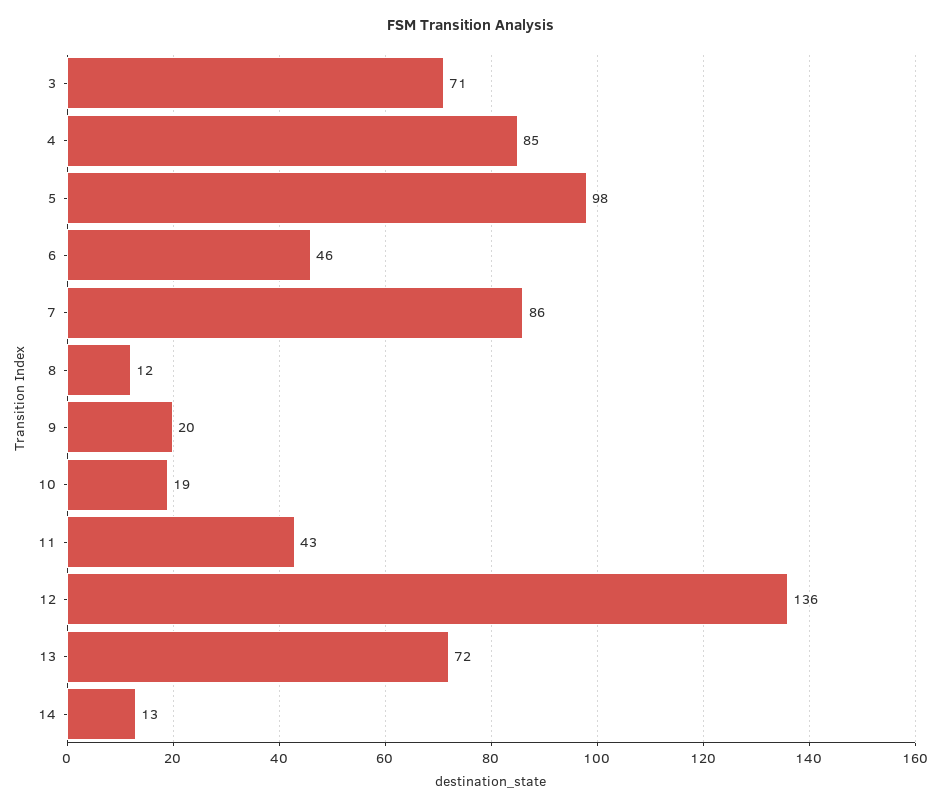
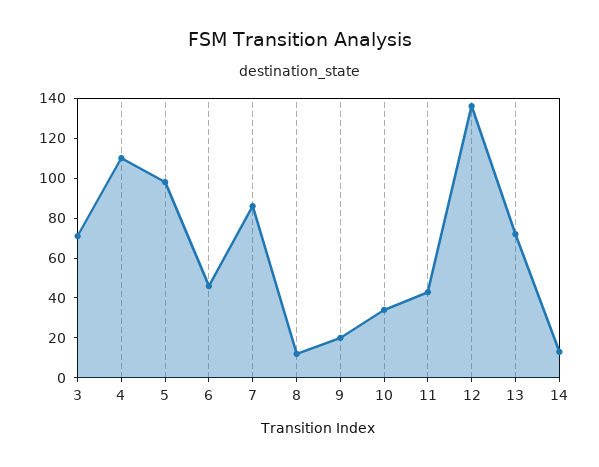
  {
    "3": 71,
-   "4": 85,
+   "4": 110,
    "5": 98,
    "6": 46,
    "7": 86,
    "8": 12,
    "9": 20,
-   "10": 19,
+   "10": 35,
    "11": 43,
    "12": 136,
    "13": 72,
    "14": 13
  }

